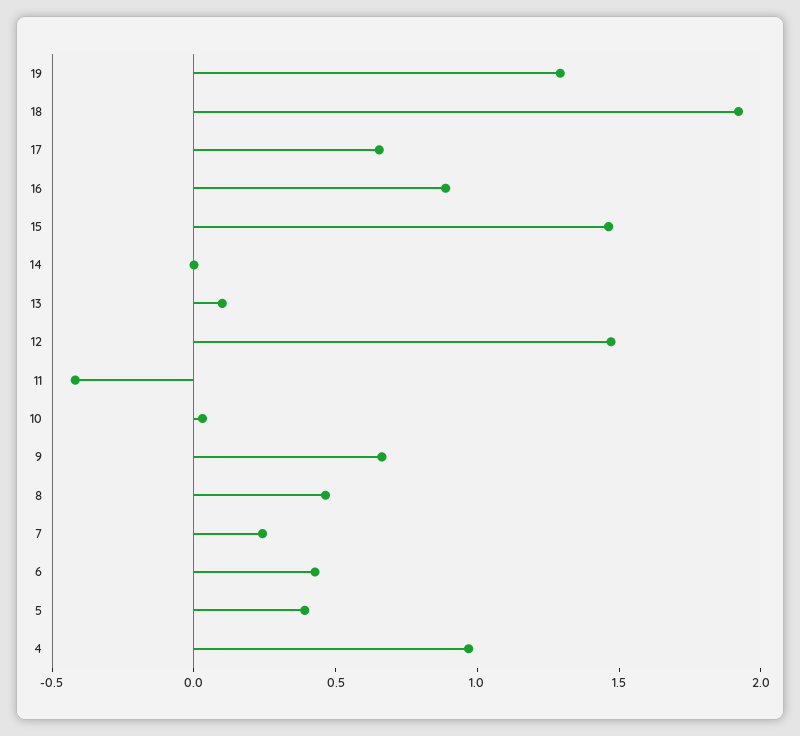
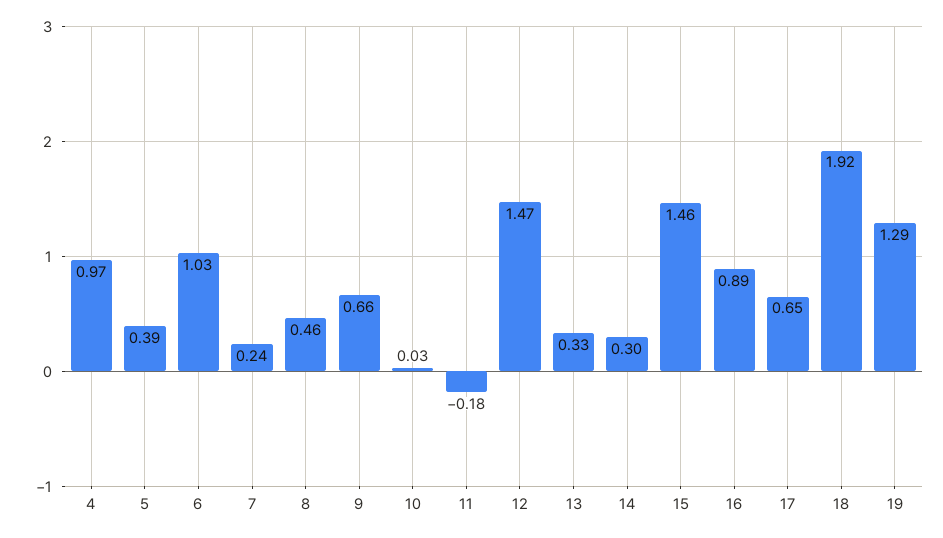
  {
    "19": 1.29,
    "18": 1.92,
    "17": 0.65,
    "16": 0.89,
    "15": 1.46,
-   "14": 0,
+   "14": 0.3,
-   "13": 0.1,
+   "13": 0.33,
    "12": 1.47,
-   "11": -0.4,
+   "11": -0.18,
    "10": 0.03,
    "9": 0.66,
    "8": 0.46,
    "7": 0.24,
-   "6": 0.4,
+   "6": 1.03,
    "5": 0.39,
    "4": 0.97
  }

